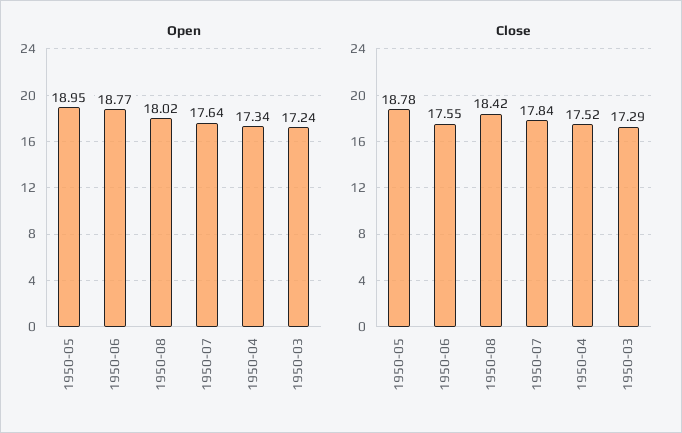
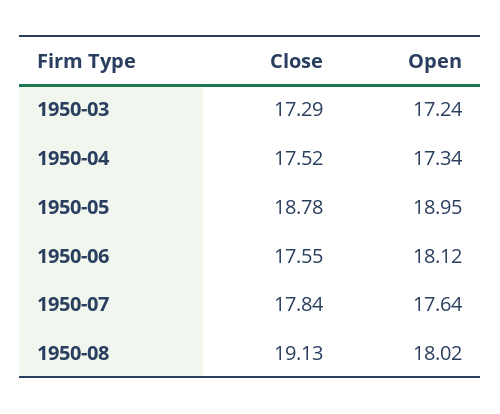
  {
    "Open": {
      "1950-05": 18.95,
-     "1950-06": 18.77,
+     "1950-06": 18.12,
      "1950-08": 18.02,
      "1950-07": 17.64,
      "1950-04": 17.34,
      "1950-03": 17.24
    },
    "Close": {
      "1950-05": 18.78,
      "1950-06": 17.55,
-     "1950-08": 18.42,
+     "1950-08": 19.13,
      "1950-07": 17.84,
      "1950-04": 17.52,
      "1950-03": 17.29
    }
  }

